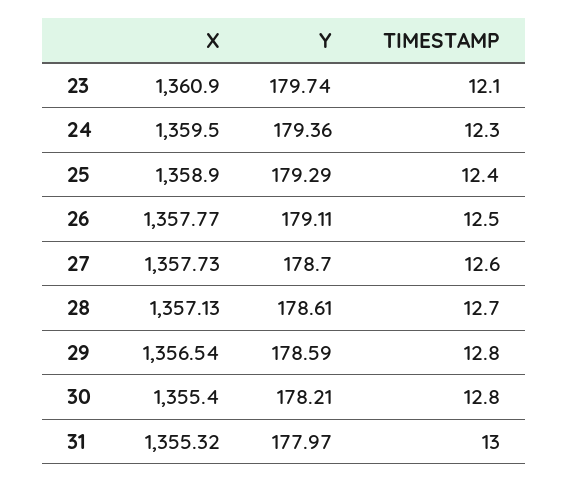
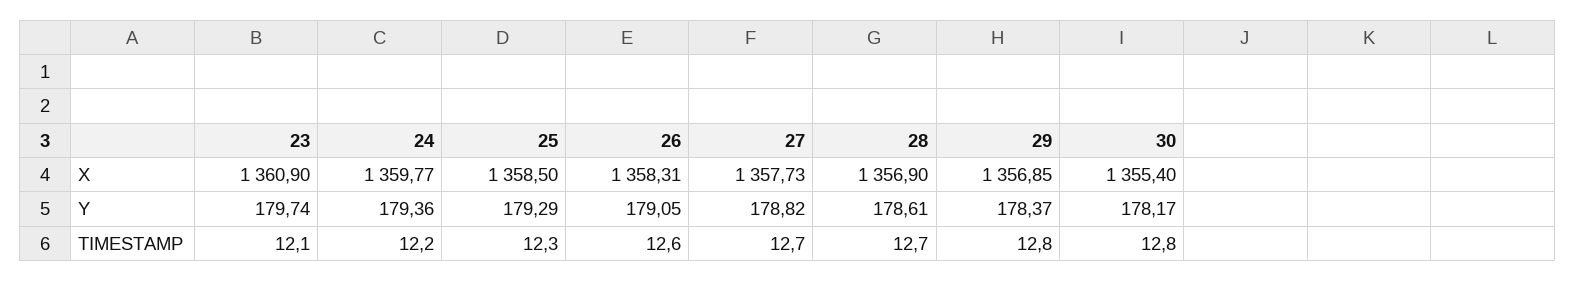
  {
    "X": {
      "23": 1360.9,
-     "24": 1359.5,
+     "24": 1359.77,
-     "25": 1358.9,
+     "25": 1358.5,
-     "26": 1357.77,
+     "26": 1358.31,
      "27": 1357.73,
-     "28": 1357.13,
+     "28": 1356.9,
-     "29": 1356.54,
+     "29": 1356.85,
-     "30": 1355.4,
+     "30": 1355.4
-     "31": 1355.32
    },
    "Y": {
      "23": 179.74,
      "24": 179.36,
      "25": 179.29,
-     "26": 179.11,
+     "26": 179.05,
-     "27": 178.7,
+     "27": 178.82,
      "28": 178.61,
-     "29": 178.59,
+     "29": 178.37,
-     "30": 178.21,
+     "30": 178.17
-     "31": 177.97
    },
    "TIMESTAMP": {
      "23": 12.1,
-     "24": 12.3,
+     "24": 12.2,
-     "25": 12.4,
+     "25": 12.3,
-     "26": 12.5,
+     "26": 12.6,
-     "27": 12.6,
+     "27": 12.7,
      "28": 12.7,
      "29": 12.8,
-     "30": 12.8,
+     "30": 12.8
-     "31": 13
    }
  }

